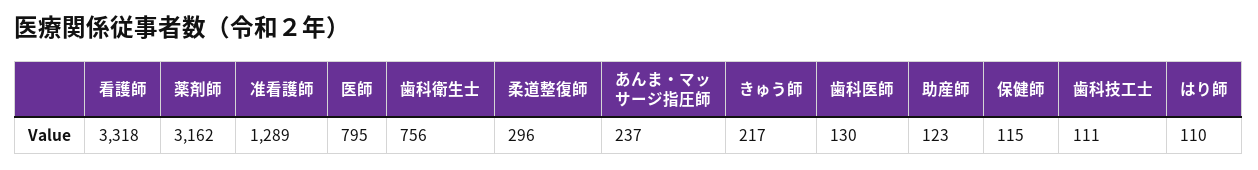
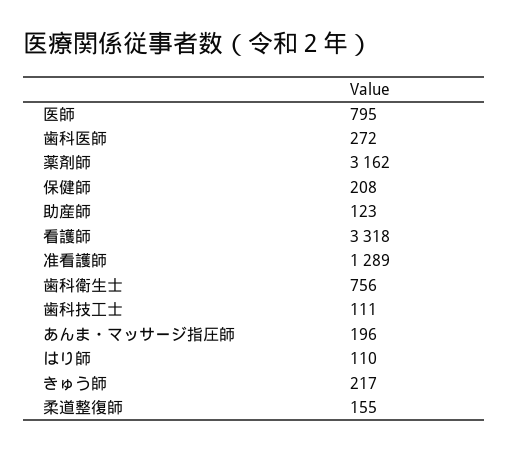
  {
    "看護師": 3318,
    "薬剤師": 3162,
    "准看護師": 1289,
    "医師": 795,
    "歯科衛生士": 756,
-   "柔道整復師": 296,
+   "柔道整復師": 155,
-   "あんま・マッサージ指圧師": 237,
+   "あんま・マッサージ指圧師": 196,
    "きゅう師": 217,
-   "歯科医師": 130,
+   "歯科医師": 272,
    "助産師": 123,
-   "保健師": 115,
+   "保健師": 208,
    "歯科技工士": 111,
    "はり師": 110
  }

